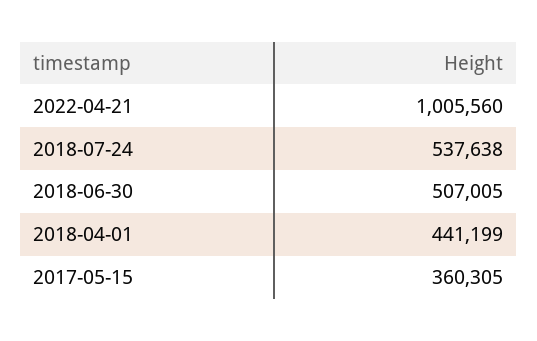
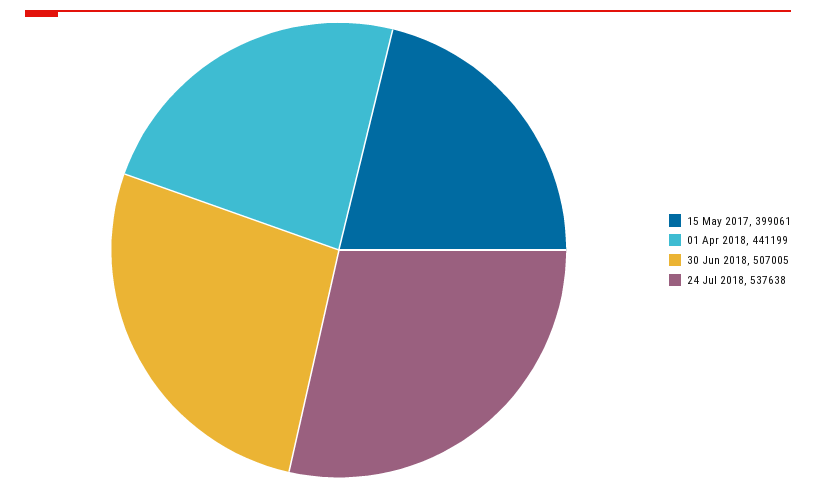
  {
-   "2022-04-21": 1005560,
    "2018-07-24": 537638,
    "2018-06-30": 507005,
    "2018-04-01": 441199,
-   "2017-05-15": 360305
+   "2017-05-15": 399061
  }

